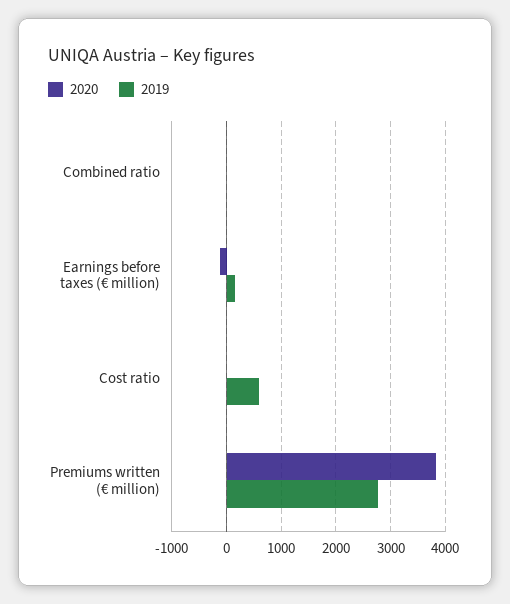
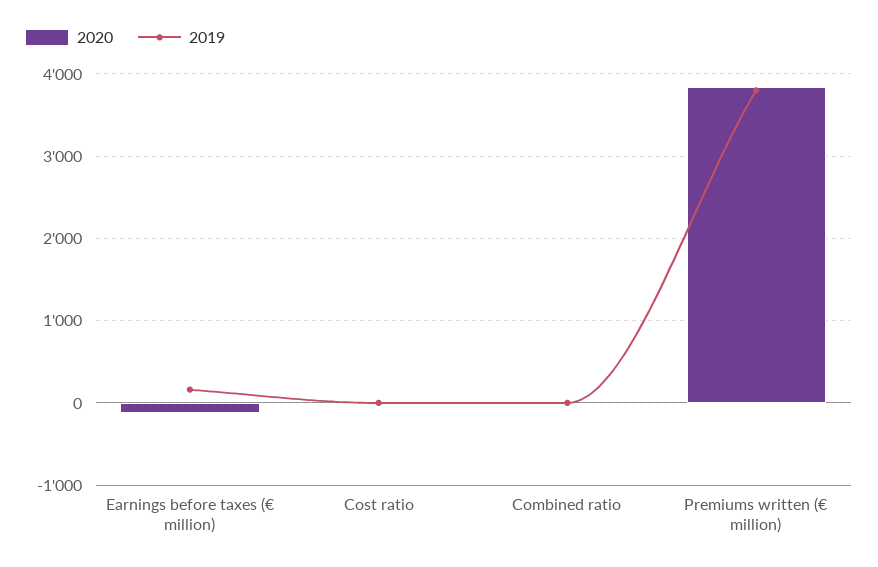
  {
    "2020": {
      "Combined ratio": 0,
      "Earnings before taxes (€ million)": -100,
      "Cost ratio": 0,
      "Premiums written (€ million)": 3800
    },
    "2019": {
      "Combined ratio": 0,
      "Earnings before taxes (€ million)": 200,
-     "Cost ratio": 600,
+     "Cost ratio": 0,
-     "Premiums written (€ million)": 2800
+     "Premiums written (€ million)": 3800
    }
  }

